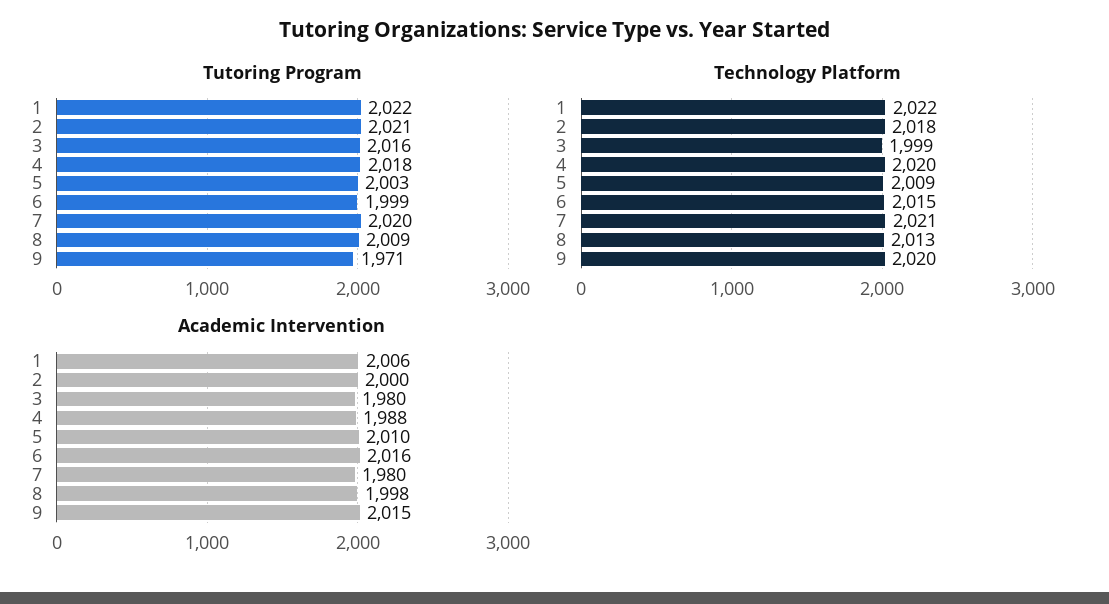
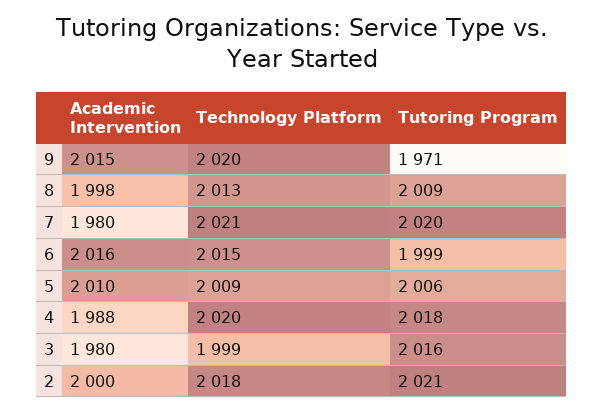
  {
    "Tutoring Program": {
-     "1": 2022,
      "2": 2021,
      "3": 2016,
      "4": 2018,
-     "5": 2003,
+     "5": 2006,
      "6": 1999,
      "7": 2020,
      "8": 2009,
      "9": 1971
    },
    "Technology Platform": {
-     "1": 2022,
      "2": 2018,
      "3": 1999,
      "4": 2020,
      "5": 2009,
      "6": 2015,
      "7": 2021,
      "8": 2013,
      "9": 2020
    },
    "Academic Intervention": {
-     "1": 2006,
      "2": 2000,
      "3": 1980,
      "4": 1988,
      "5": 2010,
      "6": 2016,
      "7": 1980,
      "8": 1998,
      "9": 2015
    }
  }

